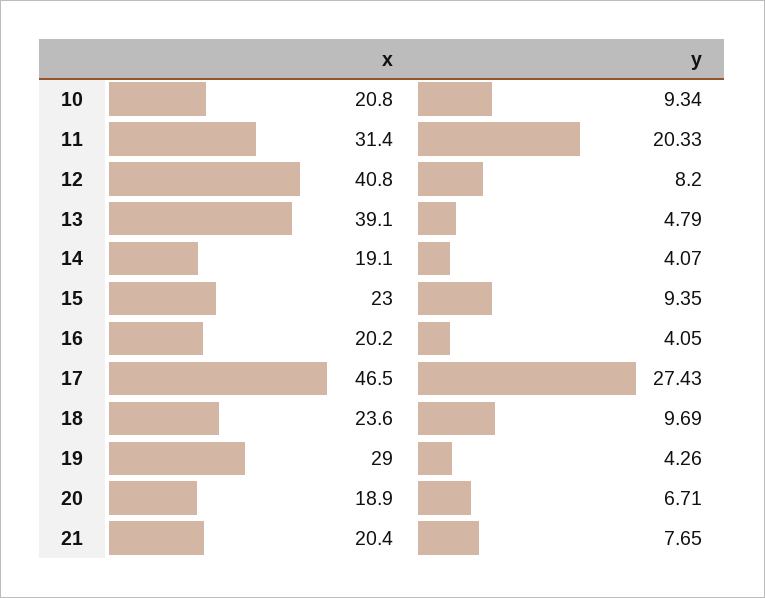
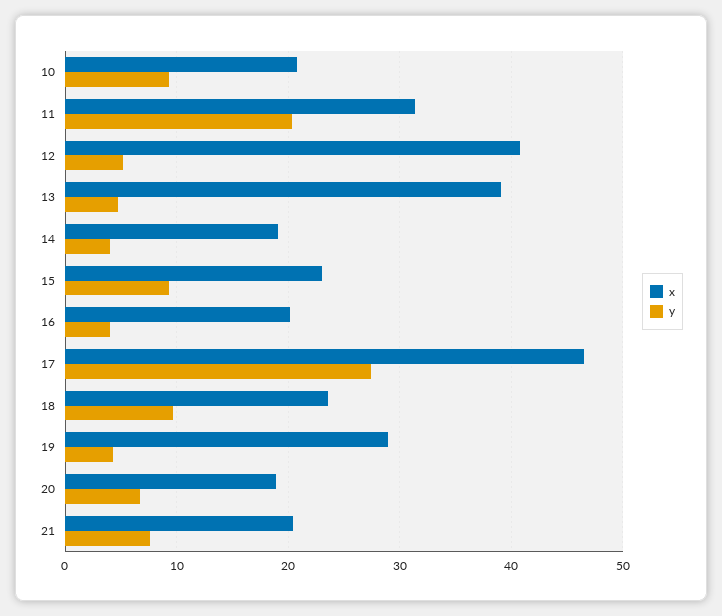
  {
    "x": {
      "10": 20.8,
      "11": 31.4,
      "12": 40.8,
      "13": 39.1,
      "14": 19.1,
      "15": 23,
      "16": 20.2,
      "17": 46.5,
      "18": 23.6,
      "19": 29,
      "20": 18.9,
      "21": 20.4
    },
    "y": {
      "10": 9.34,
      "11": 20.33,
-     "12": 8.2,
+     "12": 5,
      "13": 4.79,
      "14": 4.07,
      "15": 9.35,
      "16": 4.05,
      "17": 27.43,
      "18": 9.69,
      "19": 4.26,
      "20": 6.71,
      "21": 7.65
    }
  }

